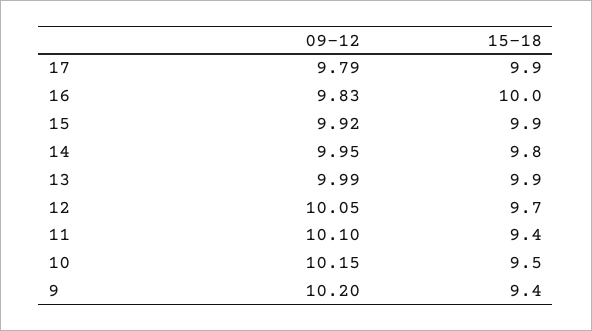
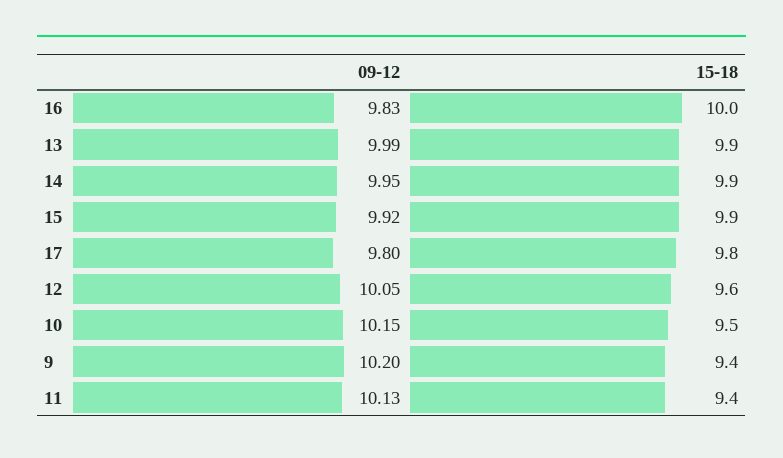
  {
    "09-12": {
-     "17": 9.79,
+     "17": 9.8,
      "16": 9.83,
      "15": 9.92,
      "14": 9.95,
      "13": 9.99,
      "12": 10.05,
-     "11": 10.1,
+     "11": 10.13,
      "10": 10.15,
      "9": 10.2
    },
    "15-18": {
-     "17": 9.9,
+     "17": 9.8,
      "16": 10,
      "15": 9.9,
-     "14": 9.8,
+     "14": 9.9,
      "13": 9.9,
-     "12": 9.7,
+     "12": 9.6,
      "11": 9.4,
      "10": 9.5,
      "9": 9.4
    }
  }

